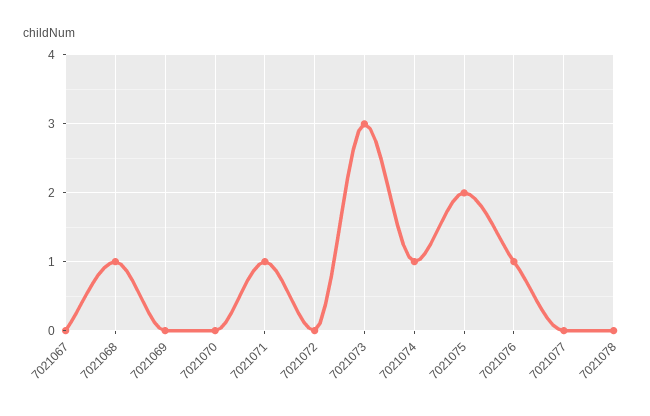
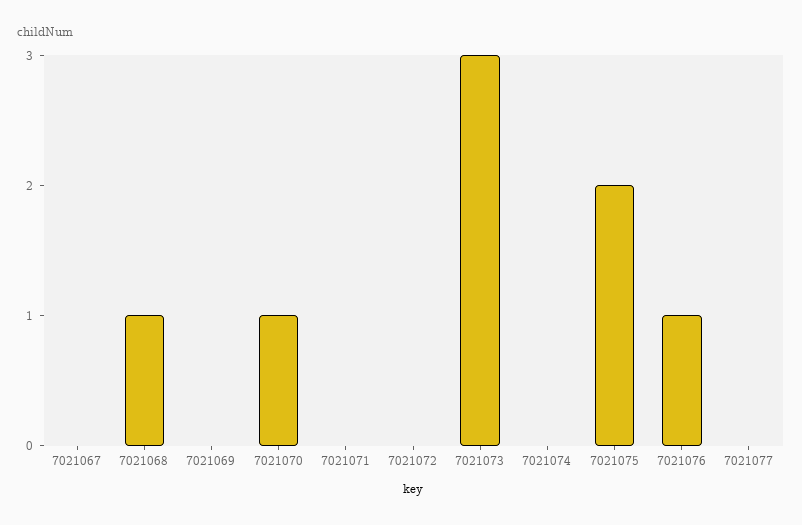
  {
    "7021067": 0,
    "7021068": 1,
    "7021069": 0,
-   "7021070": 0,
+   "7021070": 1,
-   "7021071": 1,
+   "7021071": 0,
    "7021072": 0,
    "7021073": 3,
-   "7021074": 1,
+   "7021074": 0,
    "7021075": 2,
    "7021076": 1,
-   "7021077": 0,
+   "7021077": 0
-   "7021078": 0
  }

